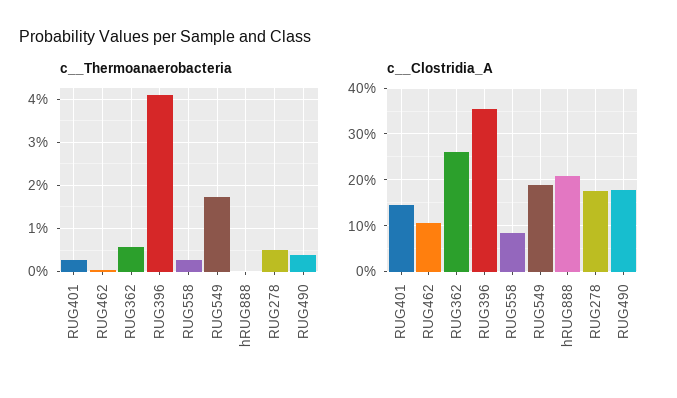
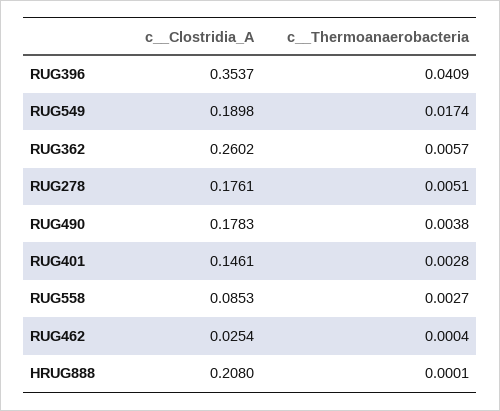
  {
    "c__Thermoanaerobacteria": {
      "RUG401": 0.0028,
      "RUG462": 0.0004,
      "RUG362": 0.0057,
      "RUG396": 0.0409,
      "RUG558": 0.0027,
      "RUG549": 0.0174,
      "hRUG888": 0.0001,
      "RUG278": 0.0051,
      "RUG490": 0.0038
    },
    "c__Clostridia_A": {
      "RUG401": 0.1461,
-     "RUG462": 0.1,
+     "RUG462": 0.0254,
      "RUG362": 0.2602,
      "RUG396": 0.3537,
      "RUG558": 0.0853,
      "RUG549": 0.1898,
      "hRUG888": 0.208,
      "RUG278": 0.1761,
      "RUG490": 0.1783
    }
  }

